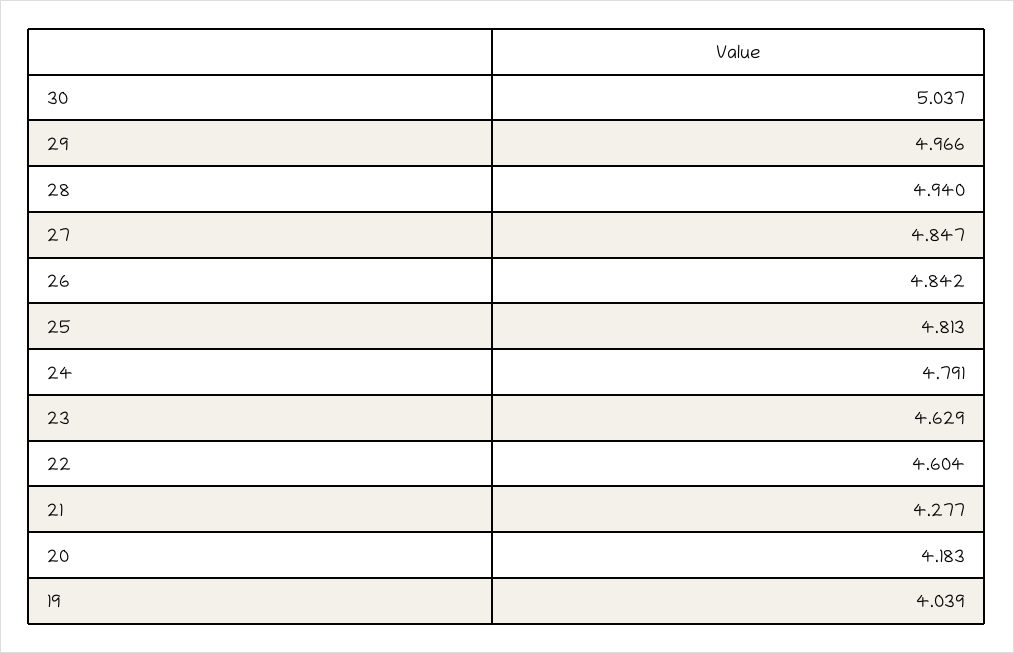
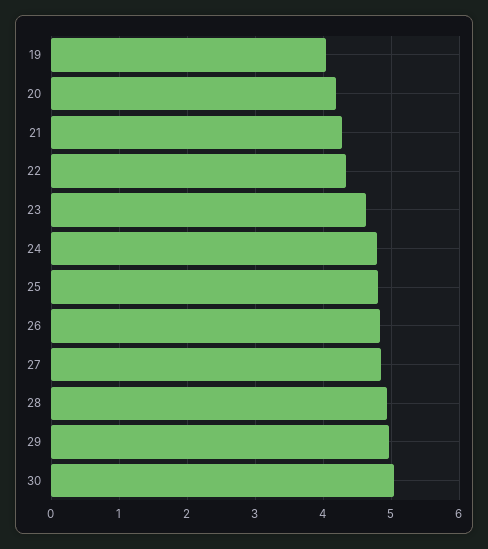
  {
    "30": 5.037,
    "29": 4.966,
    "28": 4.94,
    "27": 4.847,
    "26": 4.842,
    "25": 4.813,
    "24": 4.791,
    "23": 4.629,
-   "22": 4.604,
+   "22": 4.3,
    "21": 4.277,
    "20": 4.183,
    "19": 4.039
  }

